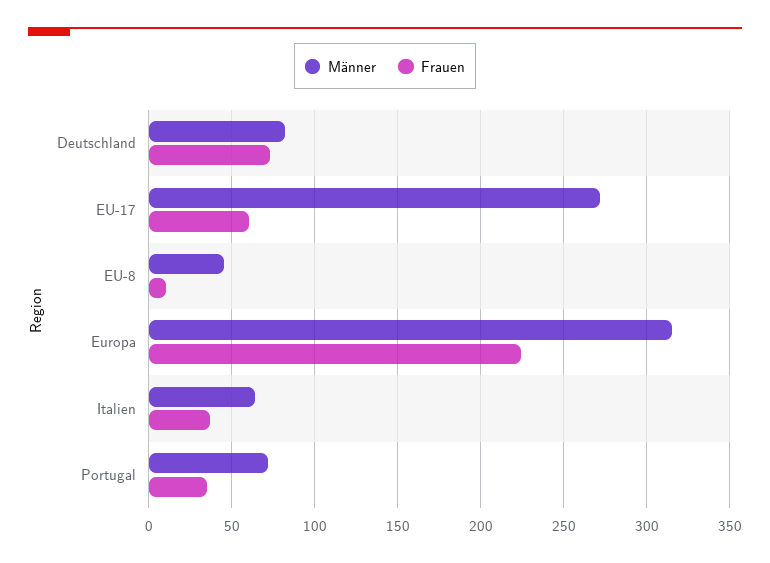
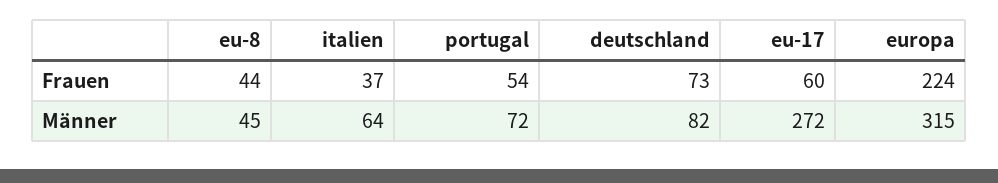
  {
    "Männer": {
      "Deutschland": 82,
      "EU-17": 272,
      "EU-8": 45,
      "Europa": 315,
      "Italien": 64,
      "Portugal": 72
    },
    "Frauen": {
      "Deutschland": 73,
      "EU-17": 60,
-     "EU-8": 10,
+     "EU-8": 44,
      "Europa": 224,
      "Italien": 37,
-     "Portugal": 35
+     "Portugal": 54
    }
  }

